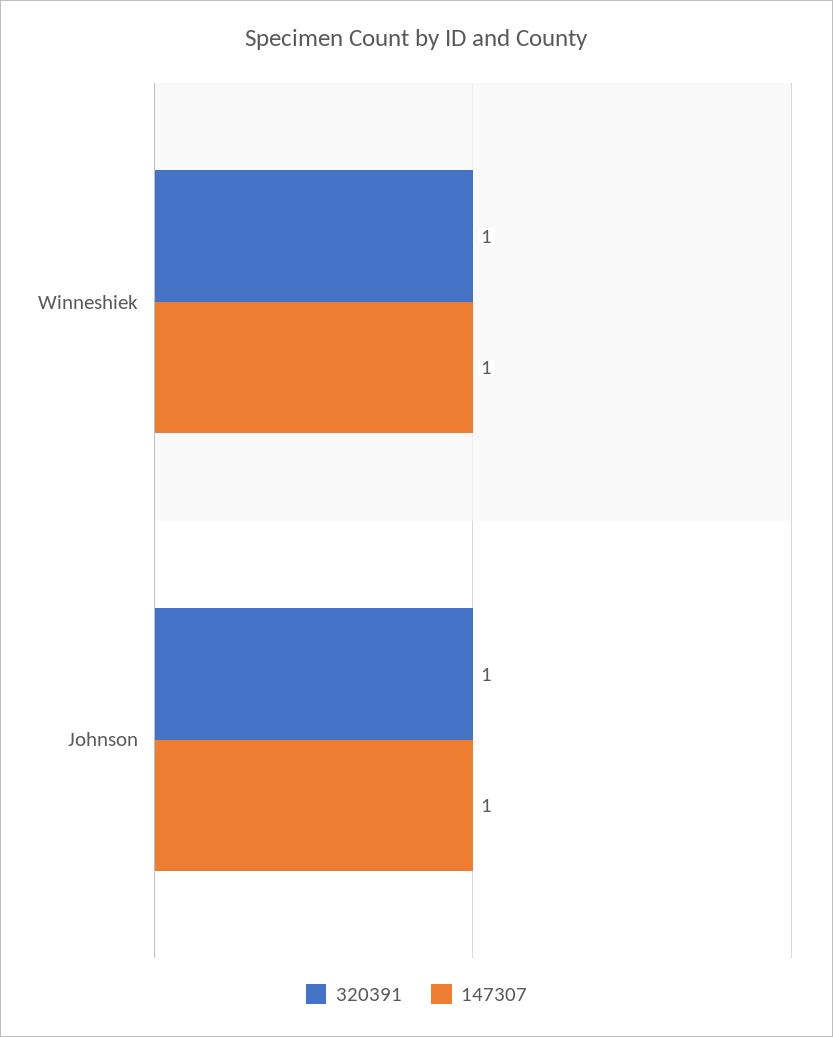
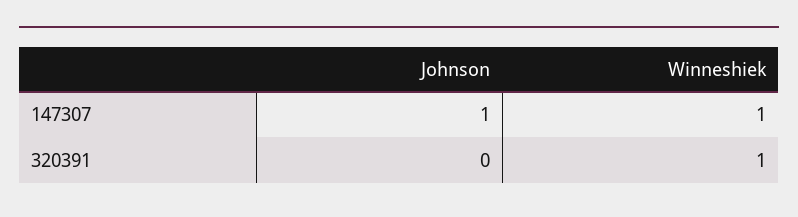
  {
    "320391": {
      "Winneshiek": 1,
-     "Johnson": 1
+     "Johnson": 0
    },
    "147307": {
      "Winneshiek": 1,
      "Johnson": 1
    }
  }

